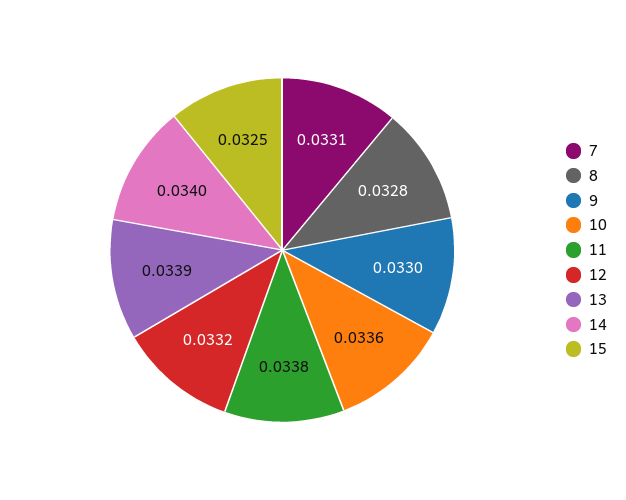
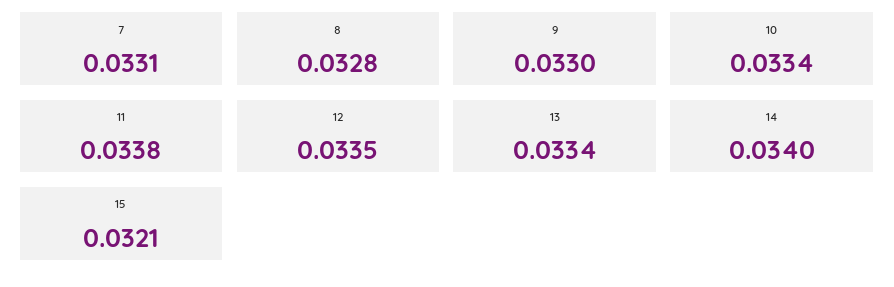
  {
    "7": 0.0331,
    "8": 0.0328,
    "9": 0.033,
-   "10": 0.0336,
+   "10": 0.0334,
    "11": 0.0338,
-   "12": 0.0332,
+   "12": 0.0335,
-   "13": 0.0339,
+   "13": 0.0334,
    "14": 0.034,
-   "15": 0.0325
+   "15": 0.0321
  }

